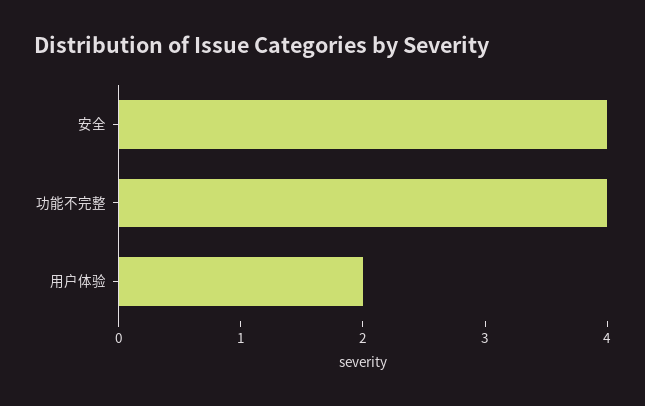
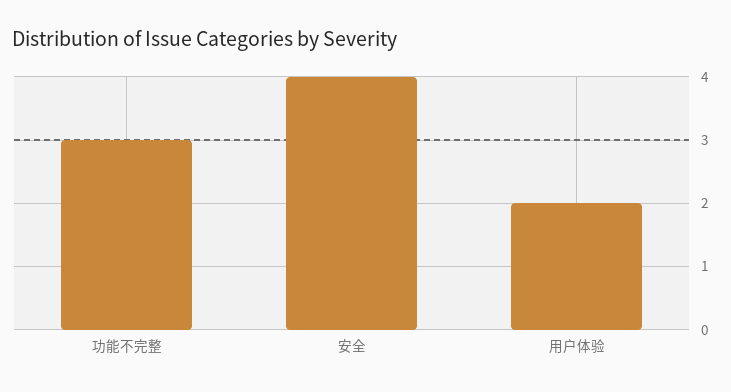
  {
    "安全": 4,
-   "功能不完整": 4,
+   "功能不完整": 3,
    "用户体验": 2
  }

